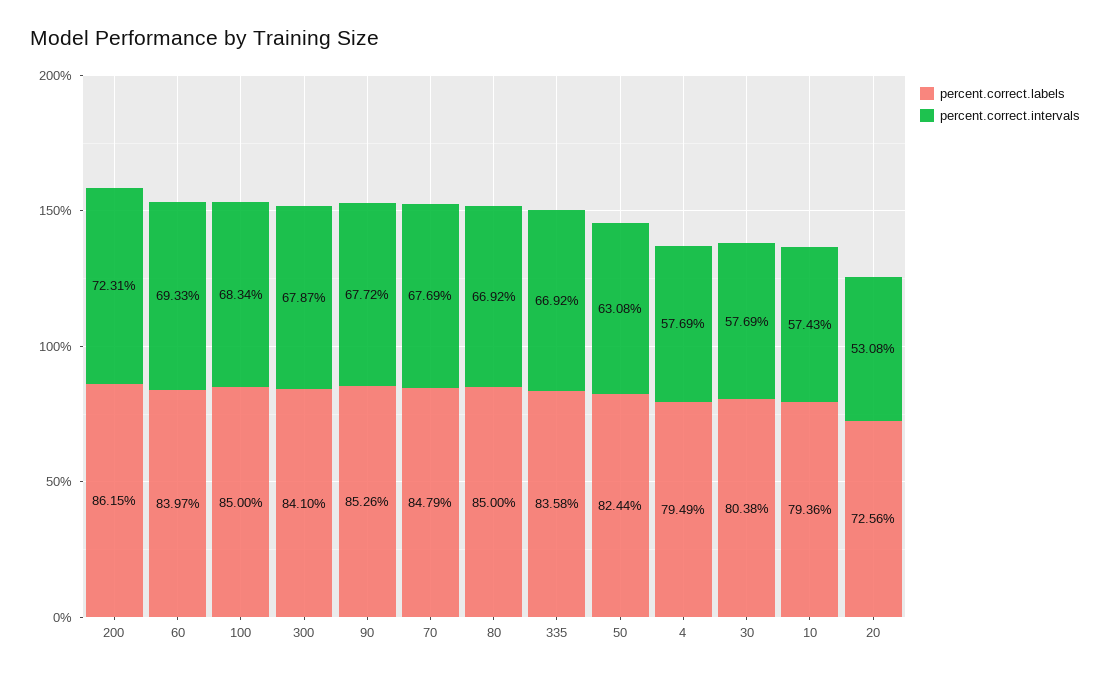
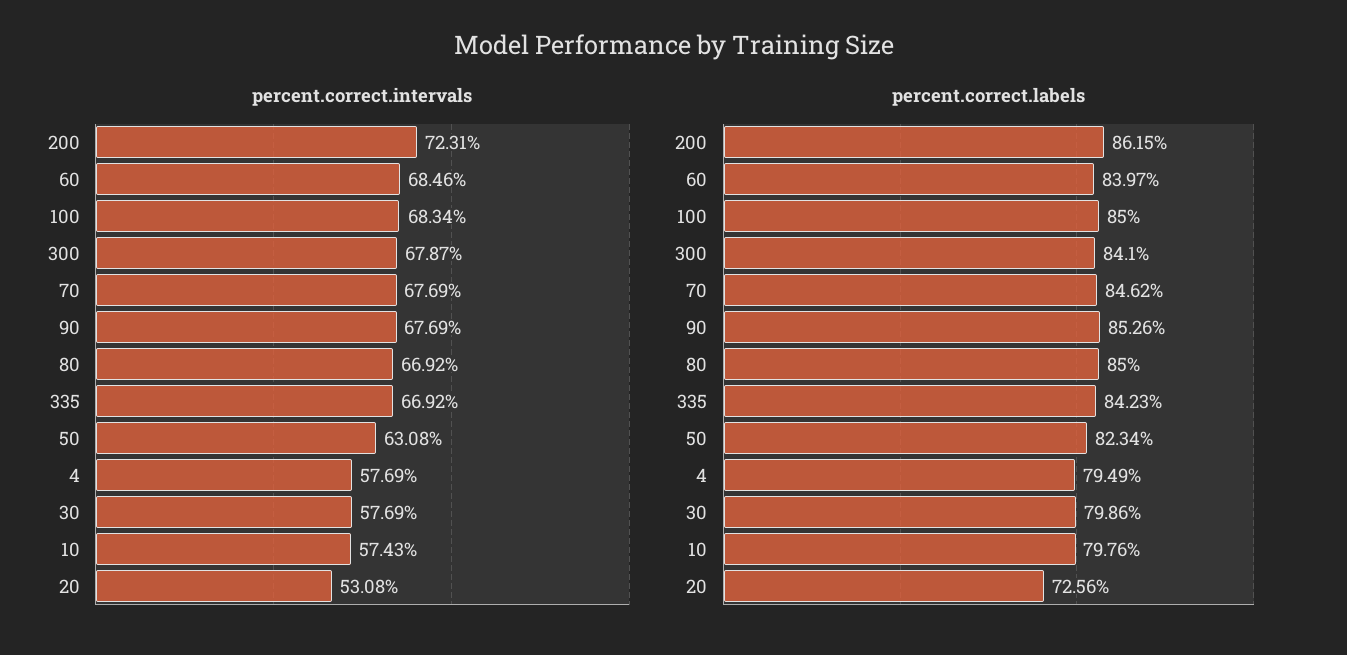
  {
    "percent.correct.labels": {
      "200": 86.15,
      "60": 83.97,
      "100": 85,
      "300": 84.1,
      "90": 85.26,
-     "70": 84.79,
+     "70": 84.62,
      "80": 85,
-     "335": 83.58,
+     "335": 84.23,
-     "50": 82.44,
+     "50": 82.34,
      "4": 79.49,
-     "30": 80.38,
+     "30": 79.86,
-     "10": 79.36,
+     "10": 79.76,
      "20": 72.56
    },
    "percent.correct.intervals": {
      "200": 72.31,
-     "60": 69.33,
+     "60": 68.46,
      "100": 68.34,
      "300": 67.87,
-     "90": 67.72,
+     "90": 67.69,
      "70": 67.69,
      "80": 66.92,
      "335": 66.92,
      "50": 63.08,
      "4": 57.69,
      "30": 57.69,
      "10": 57.43,
      "20": 53.08
    }
  }

